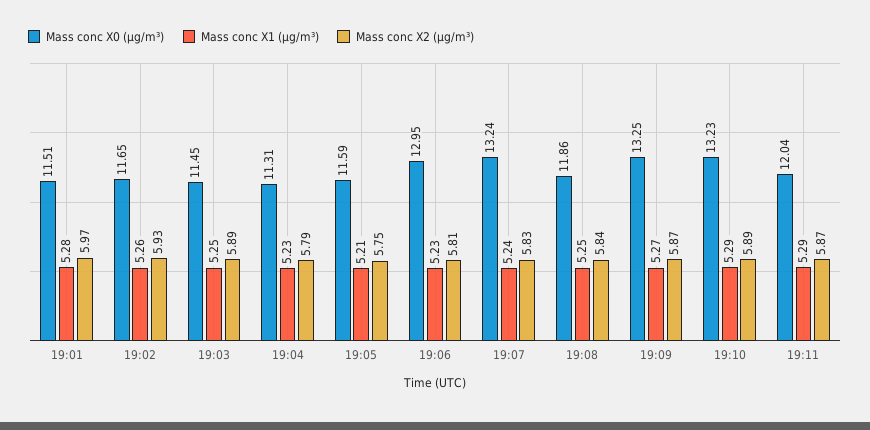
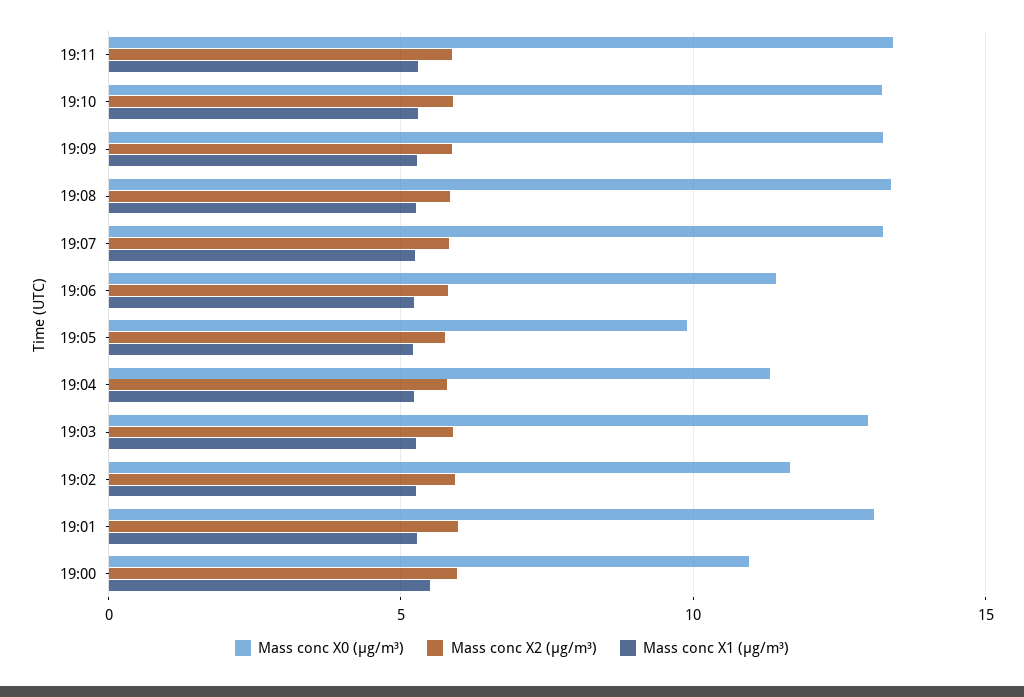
  {
    "Mass conc X0 (μg/m³)": {
-     "19:01": 11.51,
+     "19:01": 13,
      "19:02": 11.65,
-     "19:03": 11.45,
+     "19:03": 13,
      "19:04": 11.31,
-     "19:05": 11.59,
+     "19:05": 10,
-     "19:06": 12.95,
+     "19:06": 11.5,
      "19:07": 13.24,
-     "19:08": 11.86,
+     "19:08": 13.5,
      "19:09": 13.25,
      "19:10": 13.23,
-     "19:11": 12.04
+     "19:11": 13.5,
+     "19:00": 11
    },
    "Mass conc X1 (μg/m³)": {
      "19:01": 5.28,
      "19:02": 5.26,
      "19:03": 5.25,
      "19:04": 5.23,
      "19:05": 5.21,
      "19:06": 5.23,
      "19:07": 5.24,
      "19:08": 5.25,
      "19:09": 5.27,
      "19:10": 5.29,
-     "19:11": 5.29
+     "19:11": 5.29,
+     "19:00": 5.5
    },
    "Mass conc X2 (μg/m³)": {
      "19:01": 5.97,
      "19:02": 5.93,
      "19:03": 5.89,
      "19:04": 5.79,
      "19:05": 5.75,
      "19:06": 5.81,
      "19:07": 5.83,
      "19:08": 5.84,
      "19:09": 5.87,
      "19:10": 5.89,
-     "19:11": 5.87
+     "19:11": 5.87,
+     "19:00": 6
    }
  }

